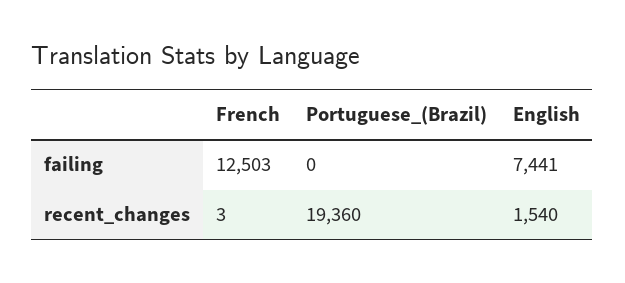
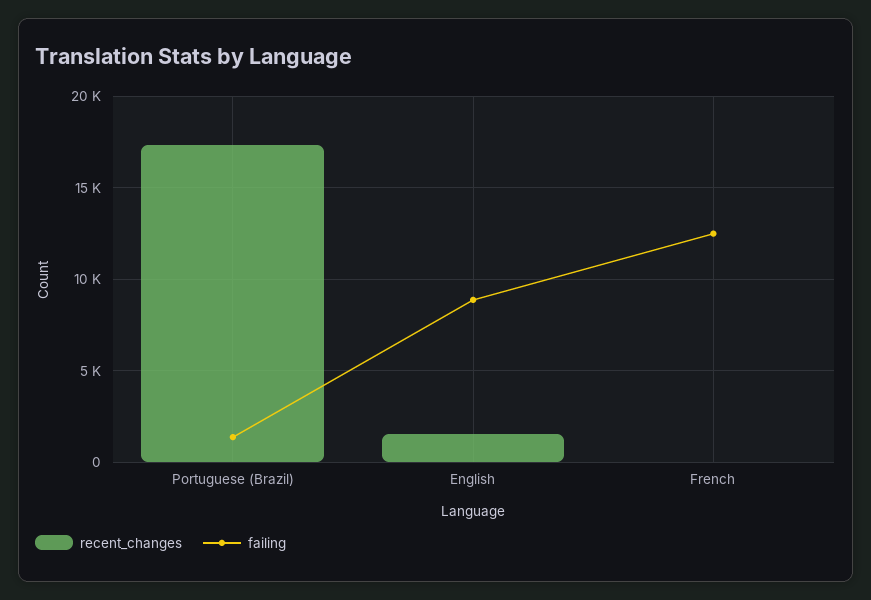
  {
    "failing": {
      "French": 12503,
-     "Portuguese_(Brazil)": 0,
+     "Portuguese_(Brazil)": 1500,
-     "English": 7441
+     "English": 9000
    },
    "recent_changes": {
      "French": 3,
-     "Portuguese_(Brazil)": 19360,
+     "Portuguese_(Brazil)": 17500,
      "English": 1540
    }
  }

